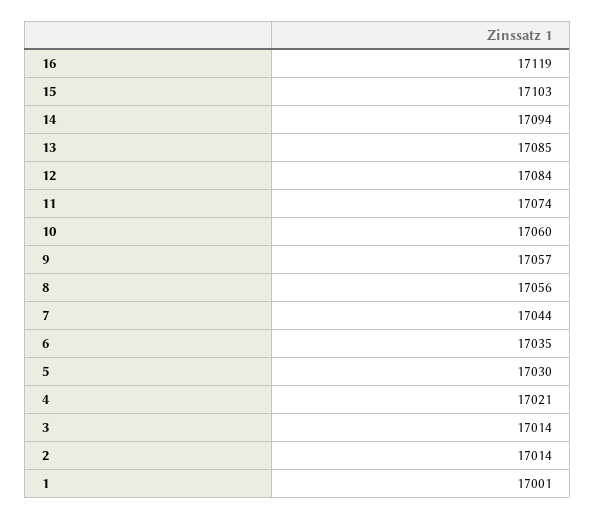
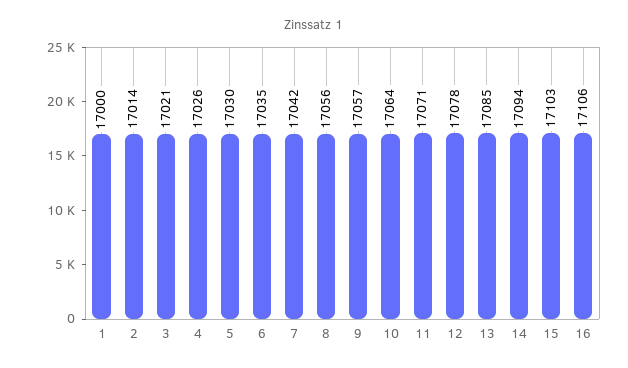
  {
-   "16": 17119,
+   "16": 17106,
    "15": 17103,
    "14": 17094,
    "13": 17085,
-   "12": 17084,
+   "12": 17078,
-   "11": 17074,
+   "11": 17071,
-   "10": 17060,
+   "10": 17064,
    "9": 17057,
    "8": 17056,
-   "7": 17044,
+   "7": 17042,
    "6": 17035,
    "5": 17030,
-   "4": 17021,
+   "4": 17026,
-   "3": 17014,
+   "3": 17021,
    "2": 17014,
-   "1": 17001
+   "1": 17000
  }

